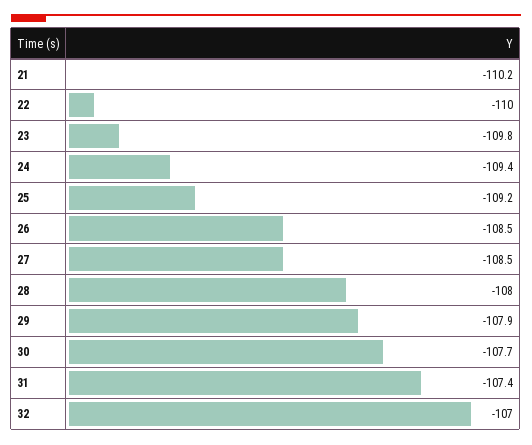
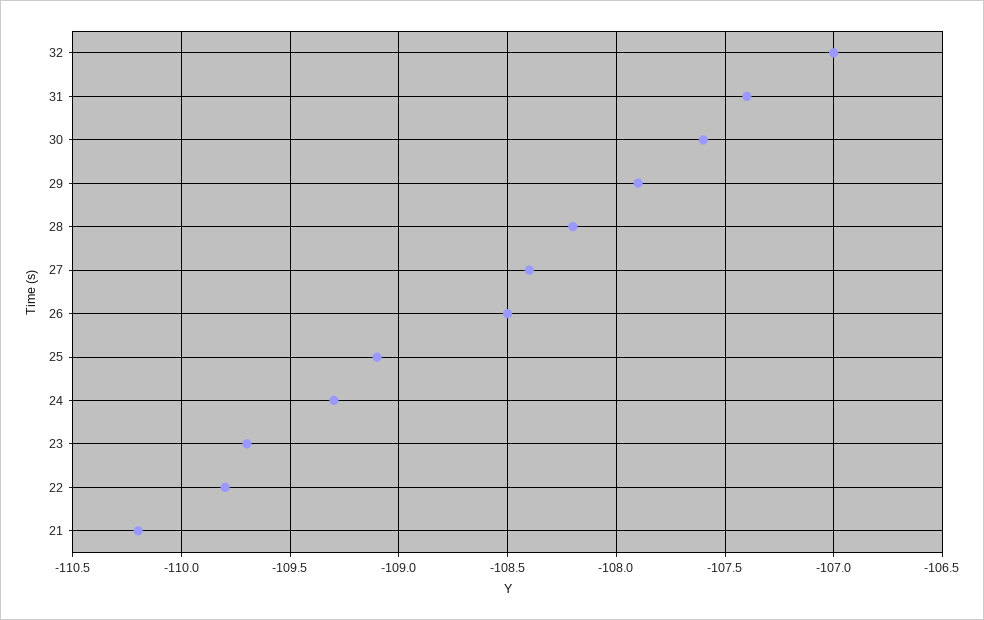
  {
    "21": -110.2,
-   "22": -110,
+   "22": -109.8,
-   "23": -109.8,
+   "23": -109.7,
-   "24": -109.4,
+   "24": -109.3,
-   "25": -109.2,
+   "25": -109.1,
    "26": -108.5,
-   "27": -108.5,
+   "27": -108.4,
-   "28": -108,
+   "28": -108.2,
    "29": -107.9,
-   "30": -107.7,
+   "30": -107.6,
    "31": -107.4,
    "32": -107
  }

